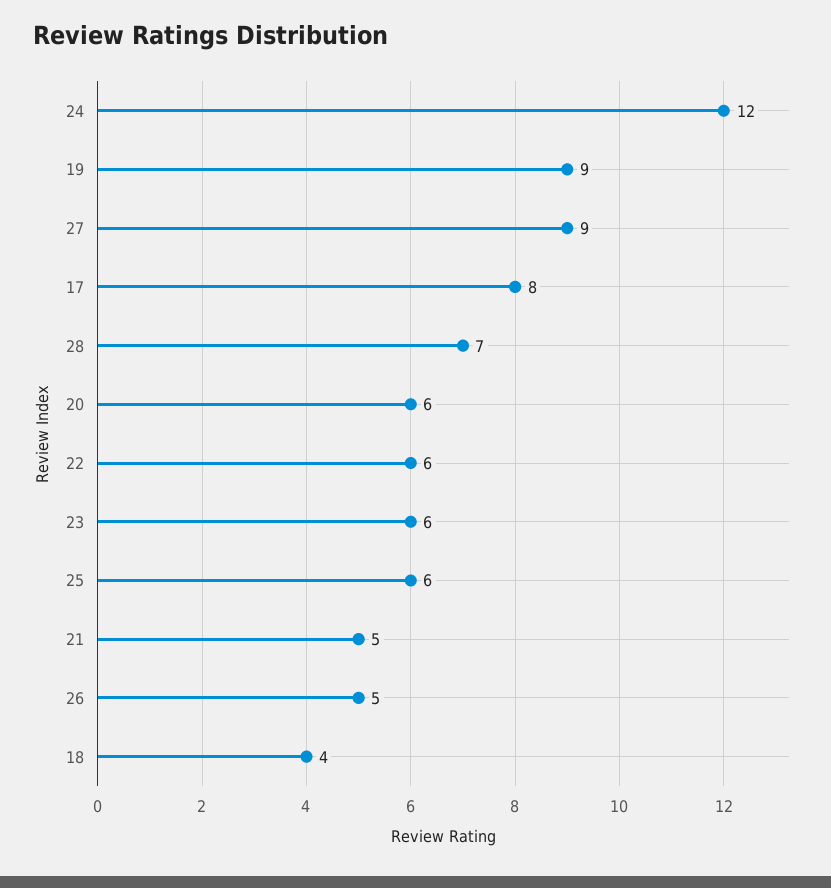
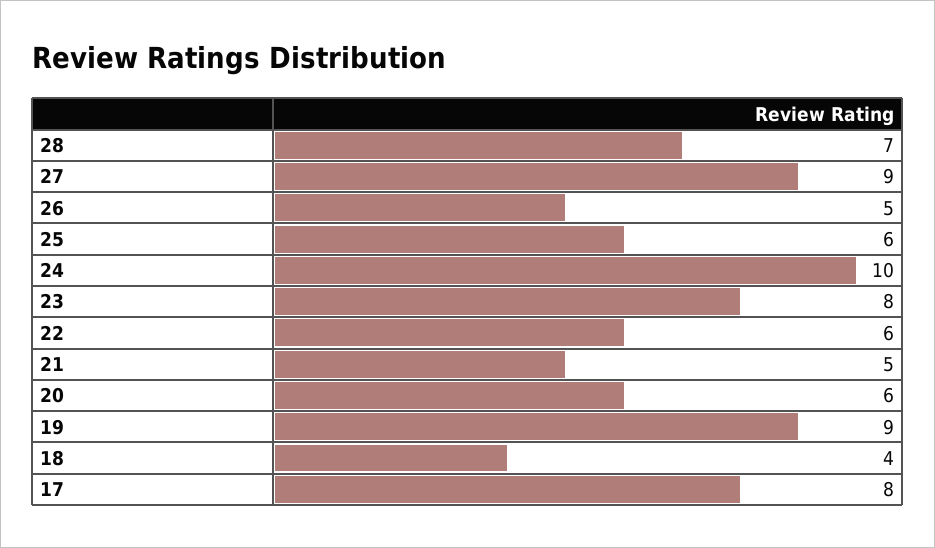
  {
-   "24": 12,
+   "24": 10,
    "19": 9,
    "27": 9,
    "17": 8,
    "28": 7,
    "20": 6,
    "22": 6,
-   "23": 6,
+   "23": 8,
    "25": 6,
    "21": 5,
    "26": 5,
    "18": 4
  }

